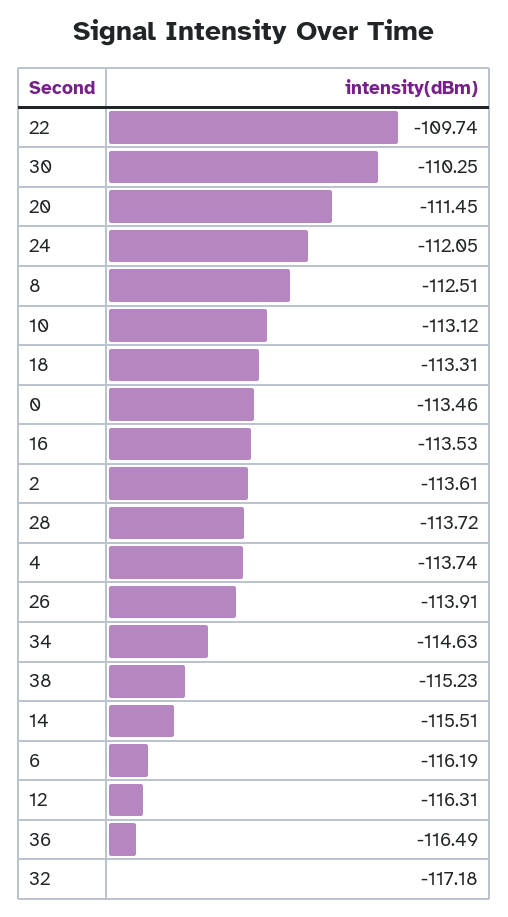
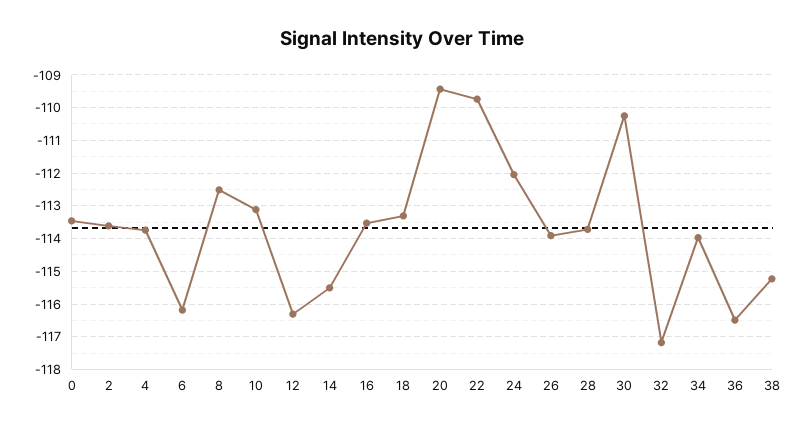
  {
    "22": -109.74,
    "30": -110.25,
-   "20": -111.45,
+   "20": -109.4,
    "24": -112.05,
    "8": -112.51,
    "10": -113.12,
    "18": -113.31,
    "0": -113.46,
    "16": -113.53,
    "2": -113.61,
    "28": -113.72,
    "4": -113.74,
    "26": -113.91,
-   "34": -114.63,
+   "34": -114,
    "38": -115.23,
    "14": -115.51,
    "6": -116.19,
    "12": -116.31,
    "36": -116.49,
    "32": -117.18
  }

